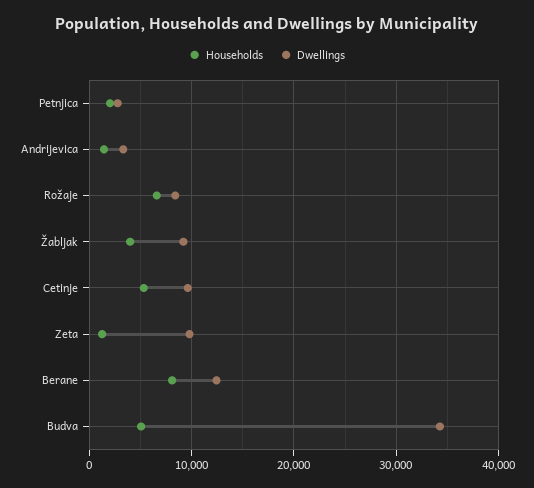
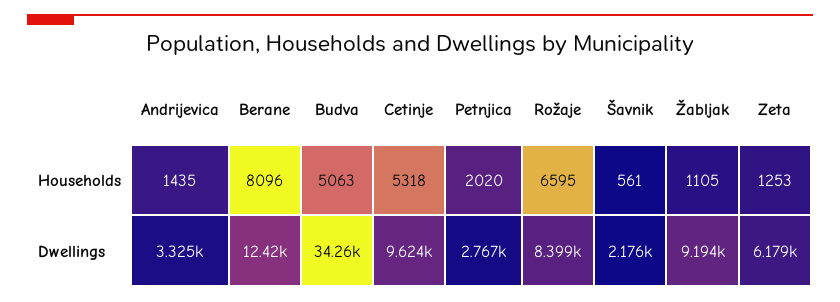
  {
    "Households": {
      "Petnjica": 2020,
      "Andrijevica": 1435,
      "Rožaje": 6595,
-     "Žabljak": 4000,
+     "Žabljak": 1105,
      "Cetinje": 5318,
      "Zeta": 1253,
      "Berane": 8096,
-     "Budva": 5063
+     "Budva": 5063,
+     "Šavnik": 561
    },
    "Dwellings": {
      "Petnjica": 2767,
      "Andrijevica": 3325,
      "Rožaje": 8399,
      "Žabljak": 9194,
      "Cetinje": 9624,
-     "Zeta": 10000,
+     "Zeta": 6179,
      "Berane": 12420,
-     "Budva": 34260
+     "Budva": 34260,
+     "Šavnik": 2176
    }
  }

